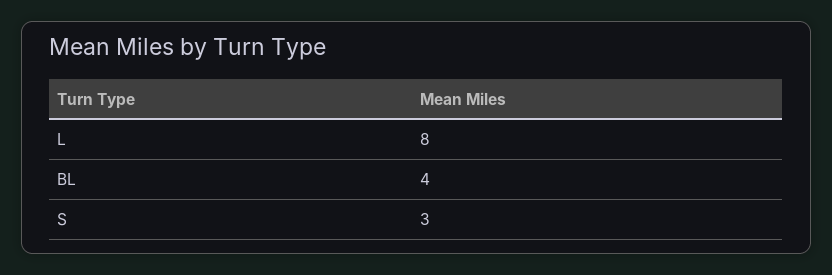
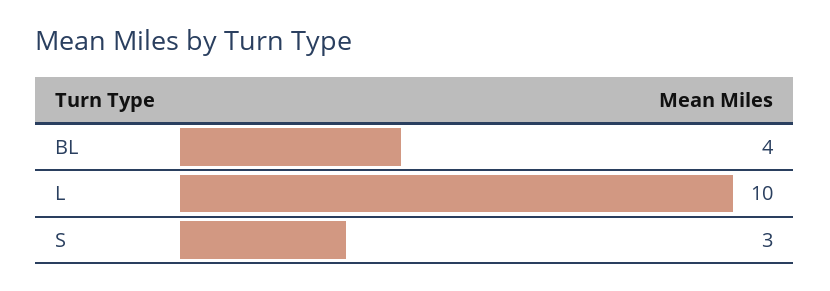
  {
-   "L": 8,
+   "L": 10,
    "BL": 4,
    "S": 3
  }

